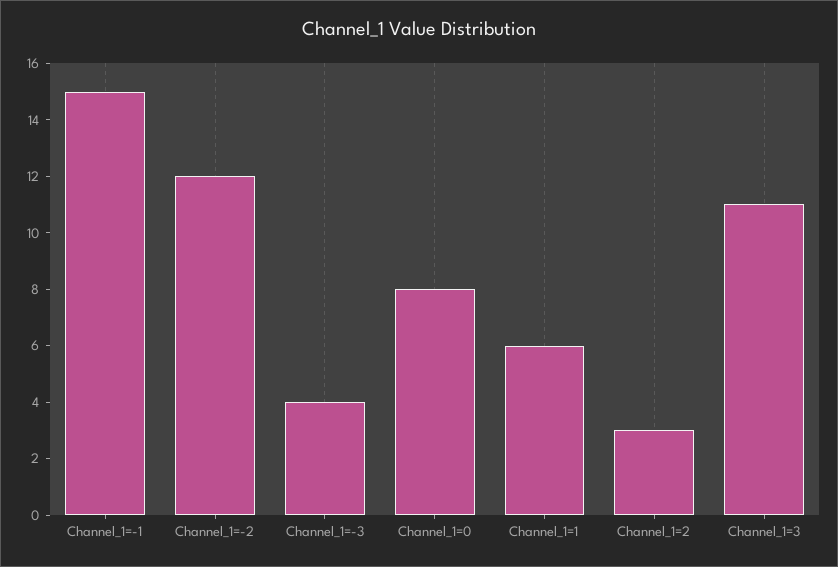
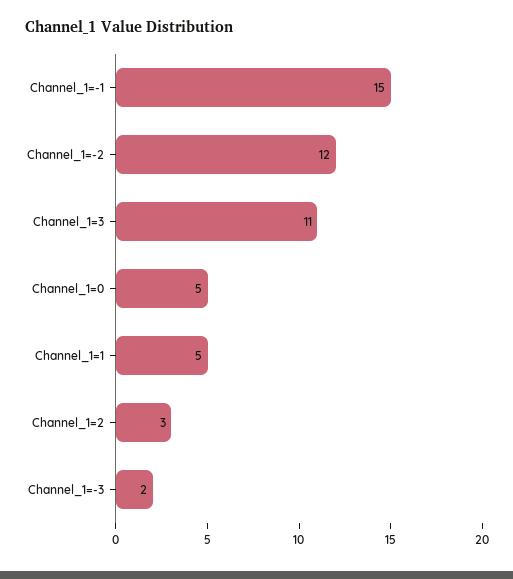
  {
    "Channel_1=-1": 15,
    "Channel_1=-2": 12,
-   "Channel_1=-3": 4,
+   "Channel_1=-3": 2,
-   "Channel_1=0": 8,
+   "Channel_1=0": 5,
-   "Channel_1=1": 6,
+   "Channel_1=1": 5,
    "Channel_1=2": 3,
    "Channel_1=3": 11
  }

